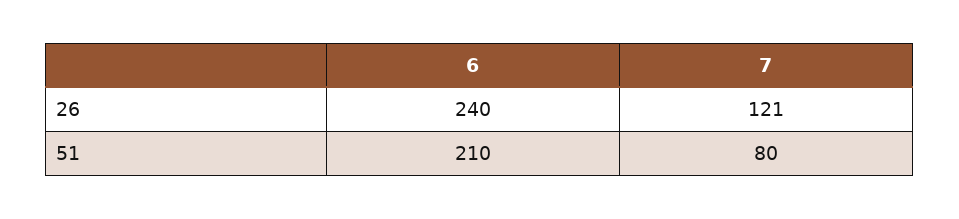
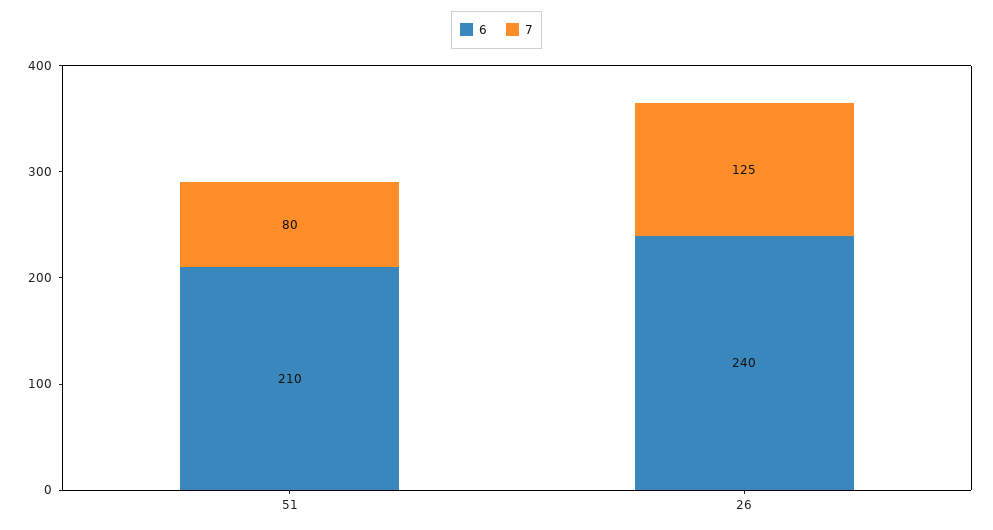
  {
    "6": {
      "26": 240,
      "51": 210
    },
    "7": {
-     "26": 121,
+     "26": 125,
      "51": 80
    }
  }

